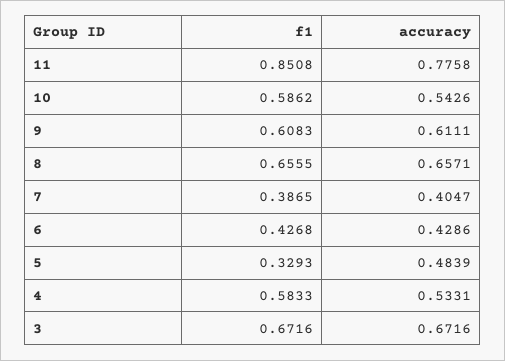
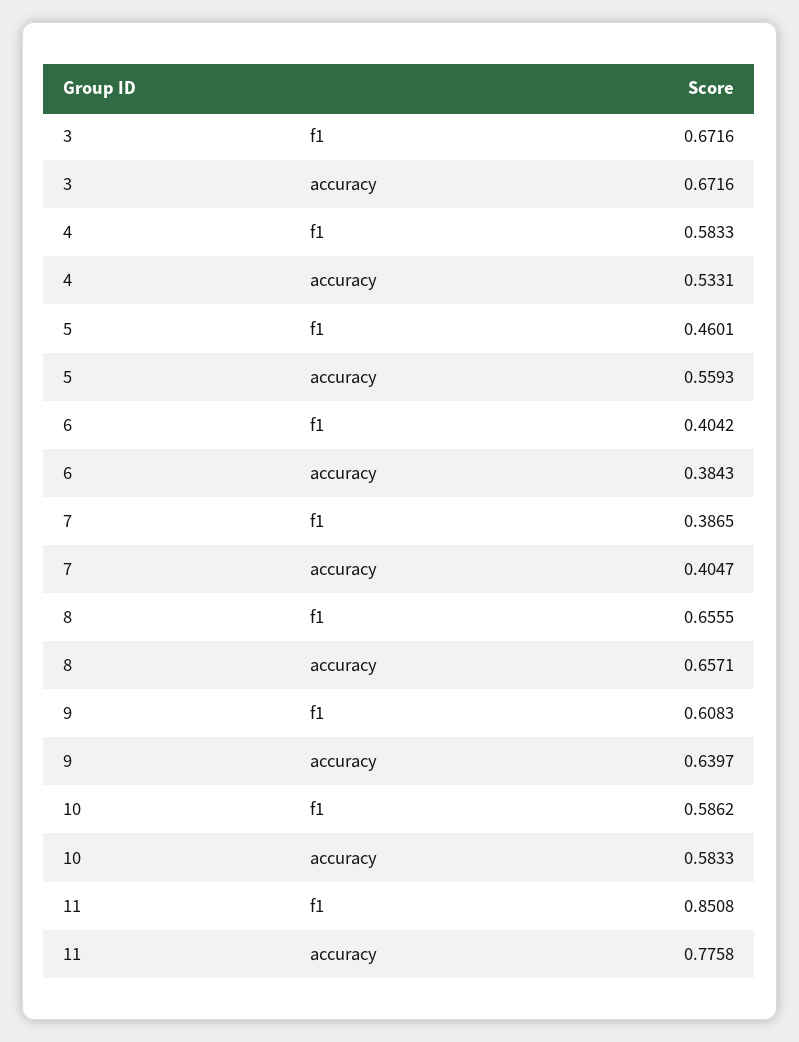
  {
    "f1": {
      "11": 0.8508,
      "10": 0.5862,
      "9": 0.6083,
      "8": 0.6555,
      "7": 0.3865,
-     "6": 0.4268,
+     "6": 0.4042,
-     "5": 0.3293,
+     "5": 0.4601,
      "4": 0.5833,
      "3": 0.6716
    },
    "accuracy": {
      "11": 0.7758,
-     "10": 0.5426,
+     "10": 0.5833,
-     "9": 0.6111,
+     "9": 0.6397,
      "8": 0.6571,
      "7": 0.4047,
-     "6": 0.4286,
+     "6": 0.3843,
-     "5": 0.4839,
+     "5": 0.5593,
      "4": 0.5331,
      "3": 0.6716
    }
  }

